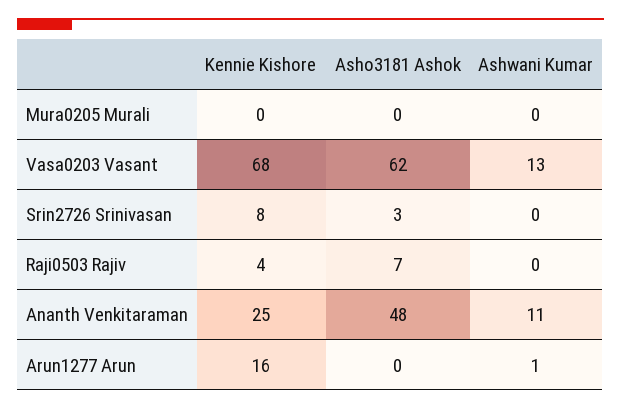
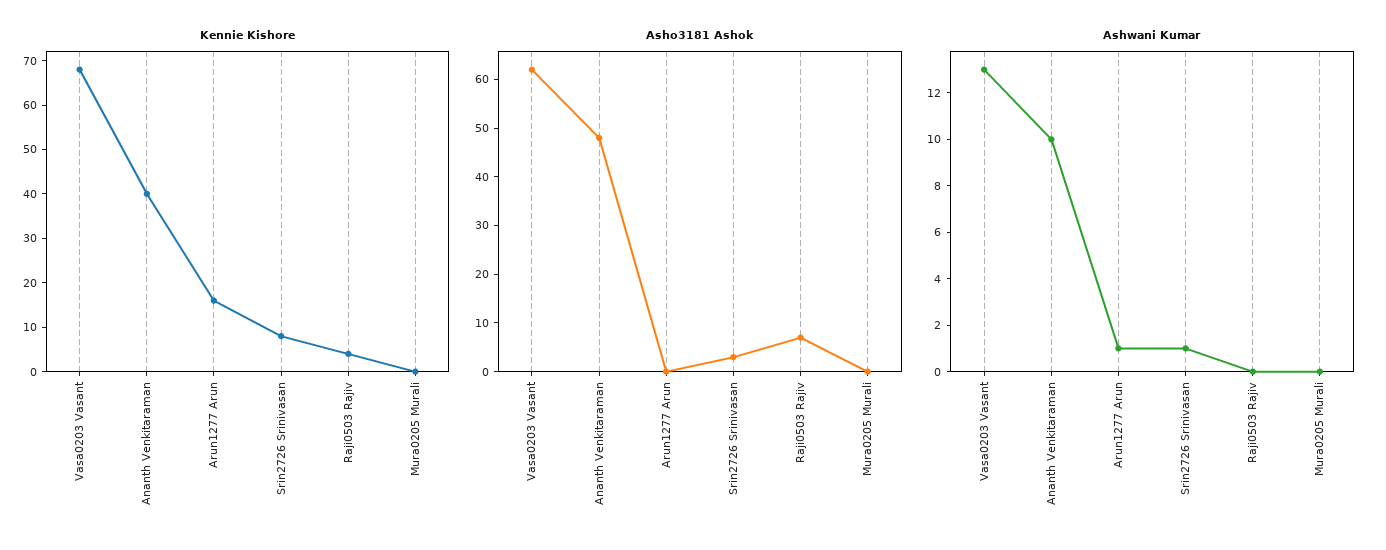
  {
    "Kennie Kishore": {
      "Mura0205 Murali": 0,
      "Vasa0203 Vasant": 68,
      "Srin2726 Srinivasan": 8,
      "Raji0503 Rajiv": 4,
-     "Ananth Venkitaraman": 25,
+     "Ananth Venkitaraman": 40,
      "Arun1277 Arun": 16
    },
    "Asho3181 Ashok": {
      "Mura0205 Murali": 0,
      "Vasa0203 Vasant": 62,
      "Srin2726 Srinivasan": 3,
      "Raji0503 Rajiv": 7,
      "Ananth Venkitaraman": 48,
      "Arun1277 Arun": 0
    },
    "Ashwani Kumar": {
      "Mura0205 Murali": 0,
      "Vasa0203 Vasant": 13,
-     "Srin2726 Srinivasan": 0,
+     "Srin2726 Srinivasan": 1,
      "Raji0503 Rajiv": 0,
-     "Ananth Venkitaraman": 11,
+     "Ananth Venkitaraman": 10,
      "Arun1277 Arun": 1
    }
  }

